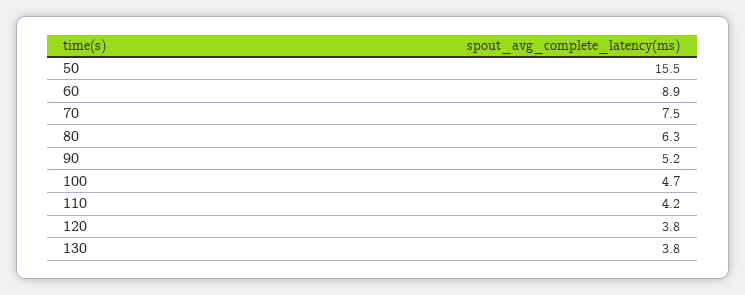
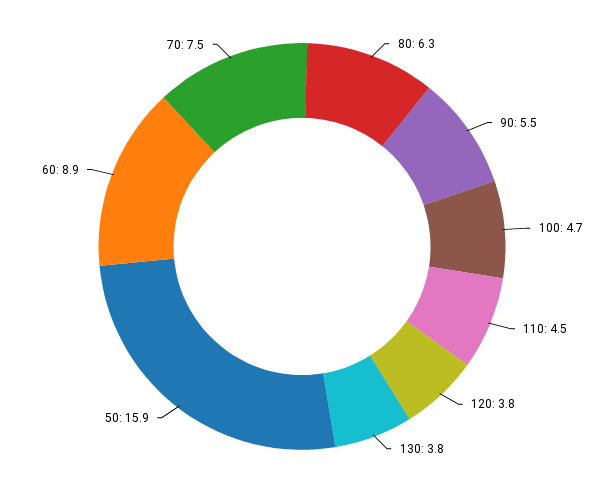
  {
-   "50": 15.5,
+   "50": 15.9,
    "60": 8.9,
    "70": 7.5,
    "80": 6.3,
-   "90": 5.2,
+   "90": 5.5,
    "100": 4.7,
-   "110": 4.2,
+   "110": 4.5,
    "120": 3.8,
    "130": 3.8
  }

